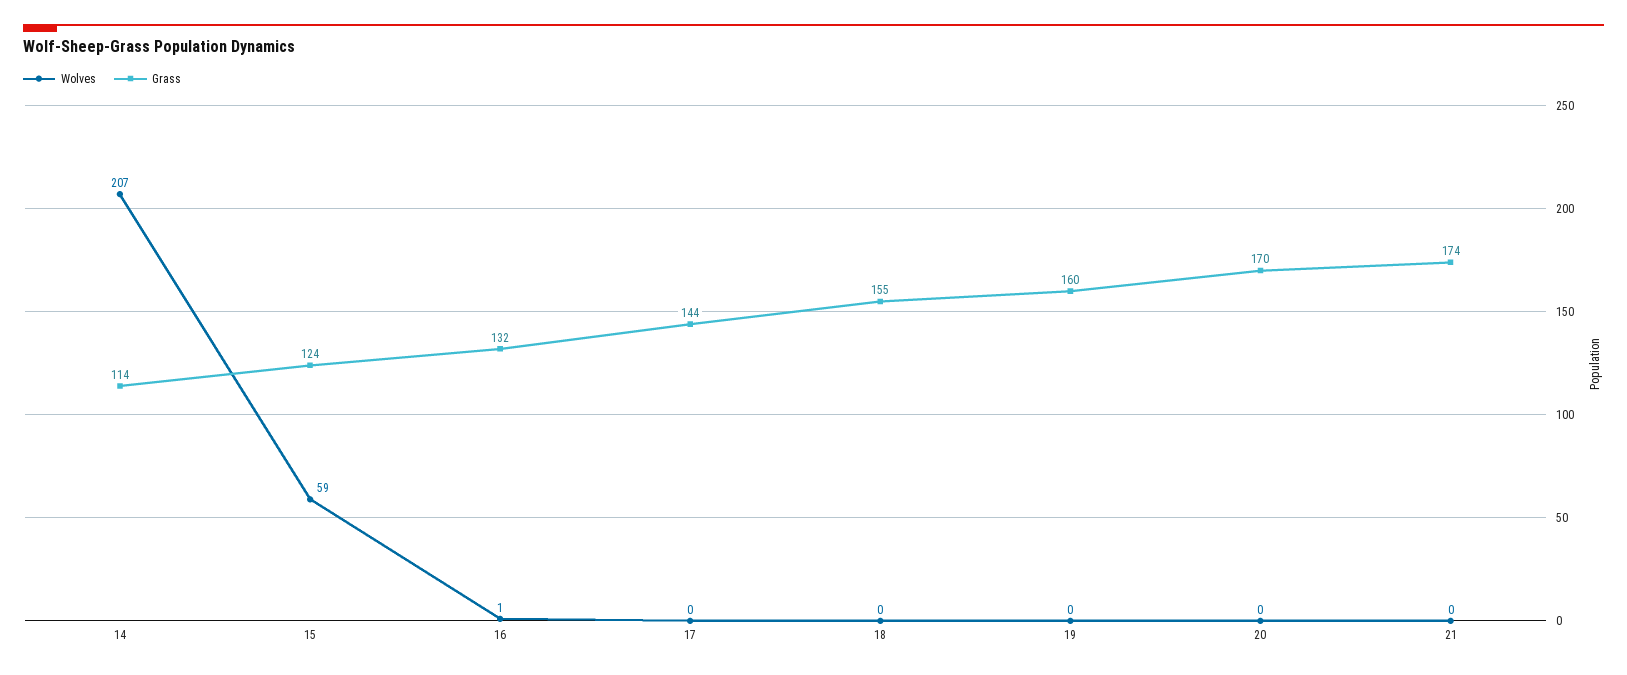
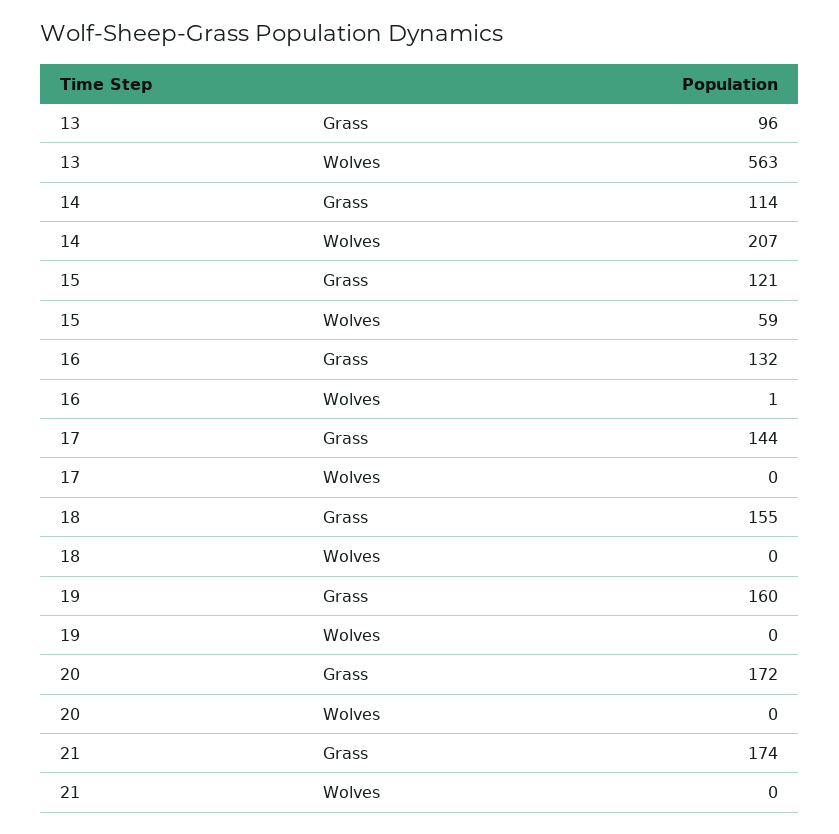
  {
    "Wolves": {
      "14": 207,
      "15": 59,
      "16": 1,
      "17": 0,
      "18": 0,
      "19": 0,
      "20": 0,
-     "21": 0
+     "21": 0,
+     "13": 563
    },
    "Grass": {
      "14": 114,
-     "15": 124,
+     "15": 121,
      "16": 132,
      "17": 144,
      "18": 155,
      "19": 160,
-     "20": 170,
+     "20": 172,
-     "21": 174
+     "21": 174,
+     "13": 96
    }
  }

